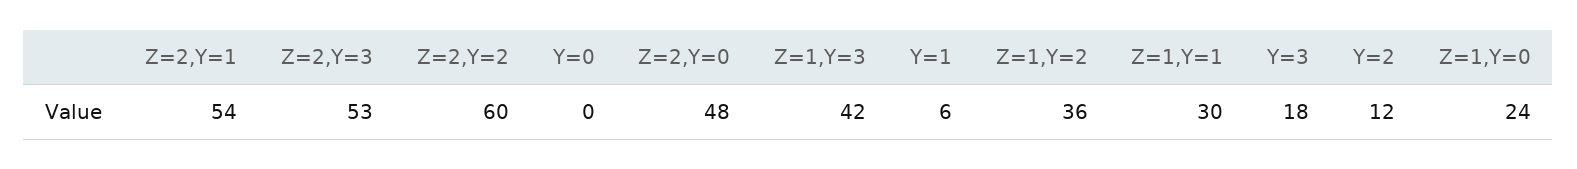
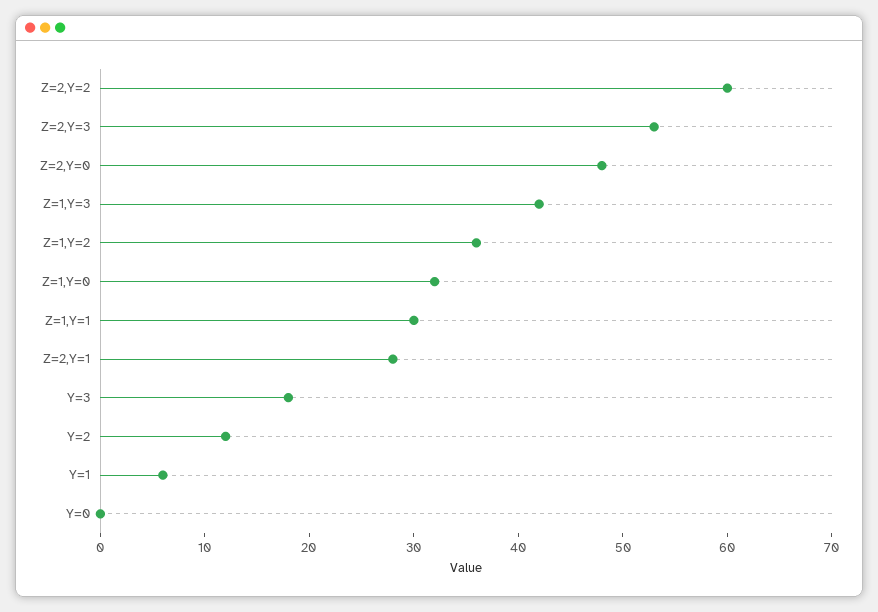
  {
-   "Z=2,Y=1": 54,
+   "Z=2,Y=1": 28,
    "Z=2,Y=3": 53,
    "Z=2,Y=2": 60,
    "Y=0": 0,
    "Z=2,Y=0": 48,
    "Z=1,Y=3": 42,
    "Y=1": 6,
    "Z=1,Y=2": 36,
    "Z=1,Y=1": 30,
    "Y=3": 18,
    "Y=2": 12,
-   "Z=1,Y=0": 24
+   "Z=1,Y=0": 32
  }

